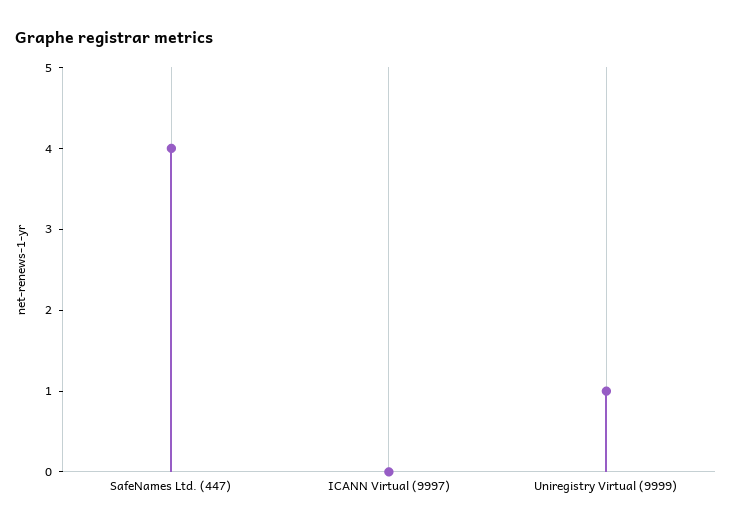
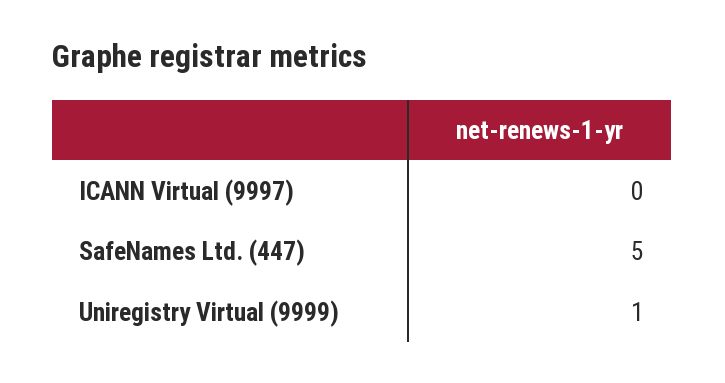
  {
-   "SafeNames Ltd. (447)": 4,
+   "SafeNames Ltd. (447)": 5,
    "ICANN Virtual (9997)": 0,
    "Uniregistry Virtual (9999)": 1
  }

